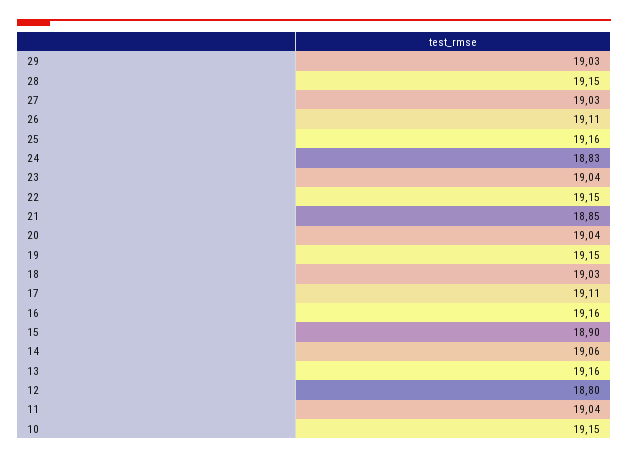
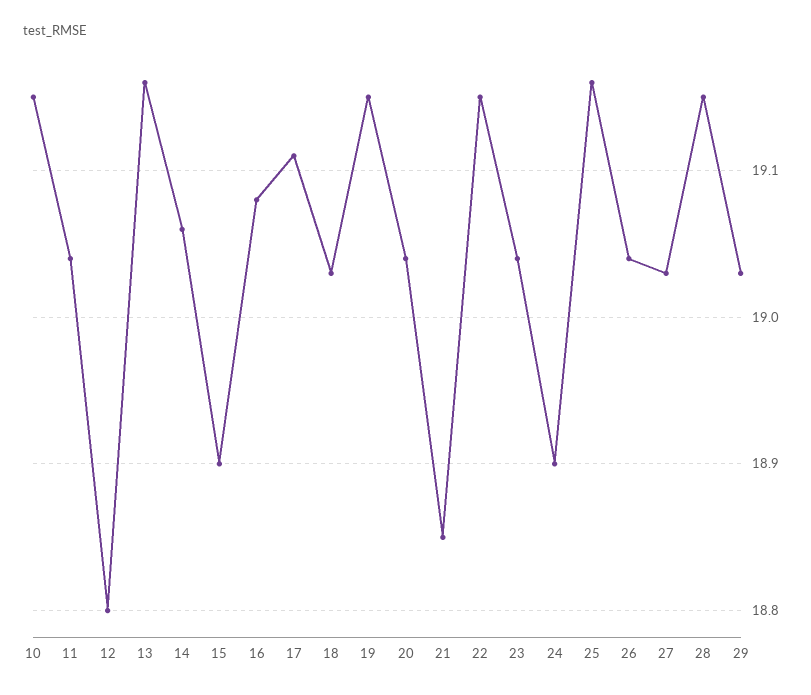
  {
    "29": 19.03,
    "28": 19.15,
    "27": 19.03,
-   "26": 19.11,
+   "26": 19.04,
    "25": 19.16,
-   "24": 18.83,
+   "24": 18.9,
    "23": 19.04,
    "22": 19.15,
    "21": 18.85,
    "20": 19.04,
    "19": 19.15,
    "18": 19.03,
    "17": 19.11,
-   "16": 19.16,
+   "16": 19.08,
    "15": 18.9,
    "14": 19.06,
    "13": 19.16,
    "12": 18.8,
    "11": 19.04,
    "10": 19.15
  }

